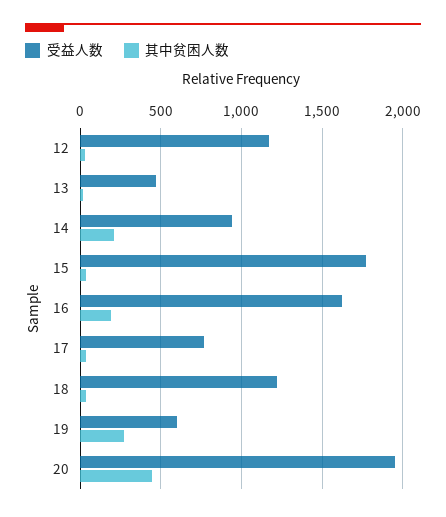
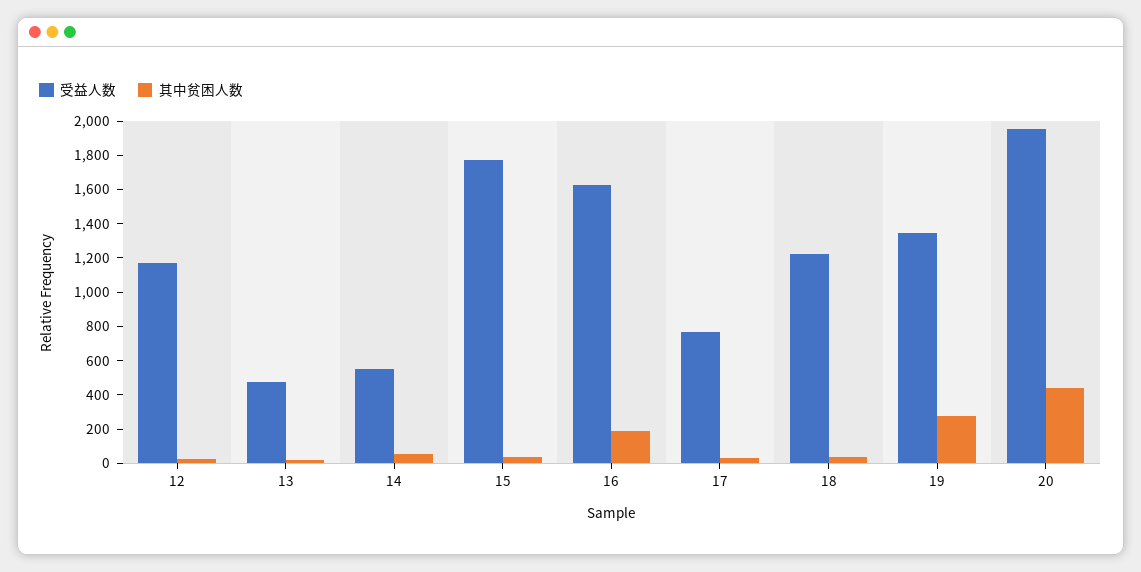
  {
    "受益人数": {
      "12": 1150,
      "13": 450,
-     "14": 950,
+     "14": 550,
      "15": 1800,
      "16": 1650,
      "17": 750,
      "18": 1200,
-     "19": 600,
+     "19": 1350,
      "20": 1950
    },
    "其中贫困人数": {
      "12": 50,
      "13": 0,
-     "14": 200,
+     "14": 50,
      "15": 50,
      "16": 200,
      "17": 50,
      "18": 50,
      "19": 250,
      "20": 450
    }
  }

